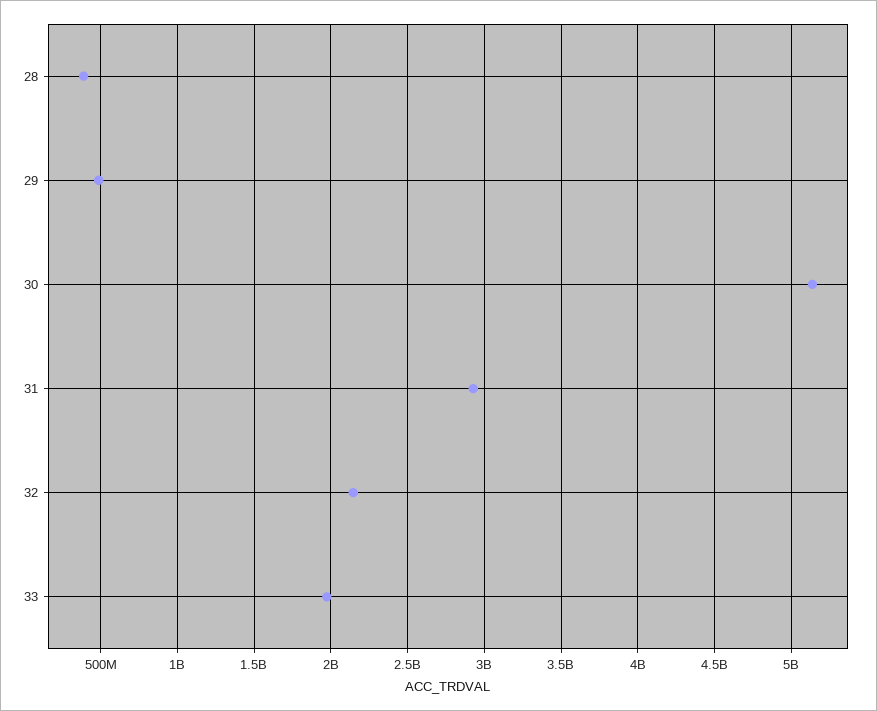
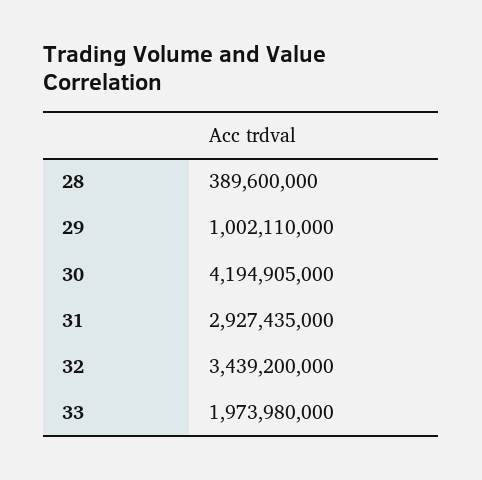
  {
    "28": 389600000,
-   "29": 500000000,
+   "29": 1002110000,
-   "30": 5150000000,
+   "30": 4194905000,
    "31": 2927435000,
-   "32": 2150000000,
+   "32": 3439200000,
    "33": 1973980000
  }

